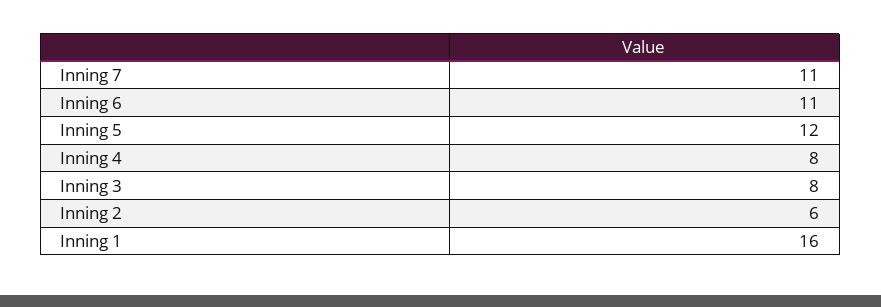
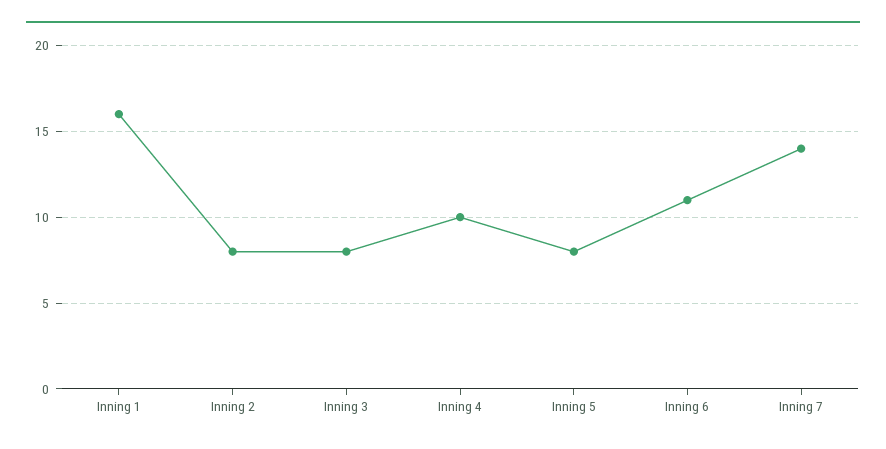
  {
-   "Inning 7": 11,
+   "Inning 7": 14,
    "Inning 6": 11,
-   "Inning 5": 12,
+   "Inning 5": 8,
-   "Inning 4": 8,
+   "Inning 4": 10,
    "Inning 3": 8,
-   "Inning 2": 6,
+   "Inning 2": 8,
    "Inning 1": 16
  }

